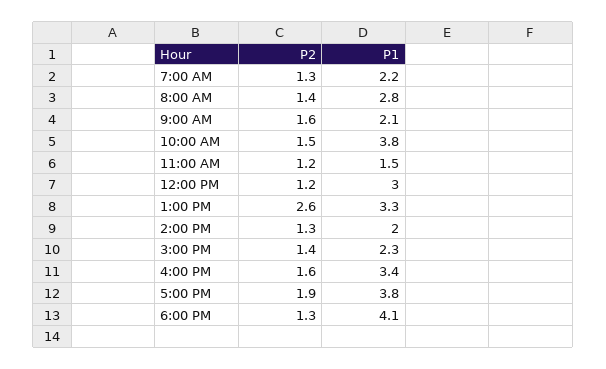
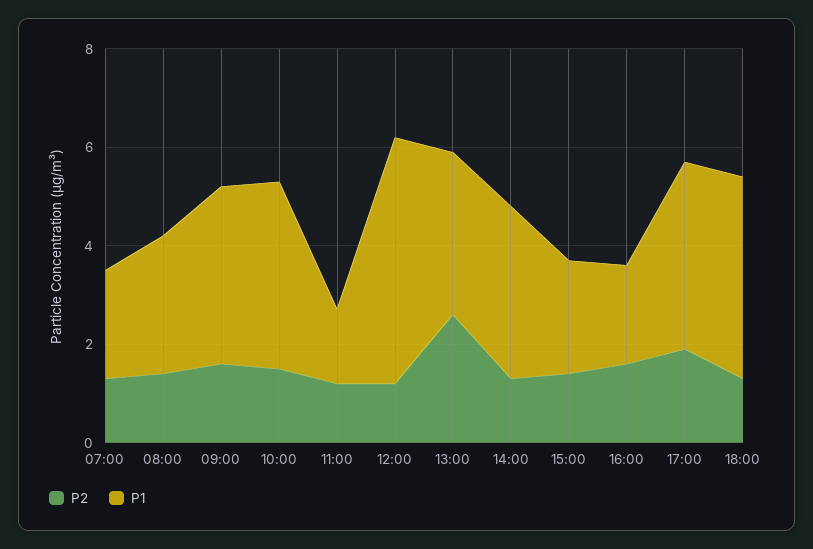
  {
    "P2": {
      "7:00 AM": 1.3,
      "8:00 AM": 1.4,
      "9:00 AM": 1.6,
      "10:00 AM": 1.5,
      "11:00 AM": 1.2,
      "12:00 PM": 1.2,
      "1:00 PM": 2.6,
      "2:00 PM": 1.3,
      "3:00 PM": 1.4,
      "4:00 PM": 1.6,
      "5:00 PM": 1.9,
      "6:00 PM": 1.3
    },
    "P1": {
      "7:00 AM": 2.2,
      "8:00 AM": 2.8,
-     "9:00 AM": 2.1,
+     "9:00 AM": 3.5,
      "10:00 AM": 3.8,
      "11:00 AM": 1.5,
-     "12:00 PM": 3,
+     "12:00 PM": 5,
      "1:00 PM": 3.3,
-     "2:00 PM": 2,
+     "2:00 PM": 3.5,
      "3:00 PM": 2.3,
-     "4:00 PM": 3.4,
+     "4:00 PM": 2,
      "5:00 PM": 3.8,
      "6:00 PM": 4.1
    }
  }

